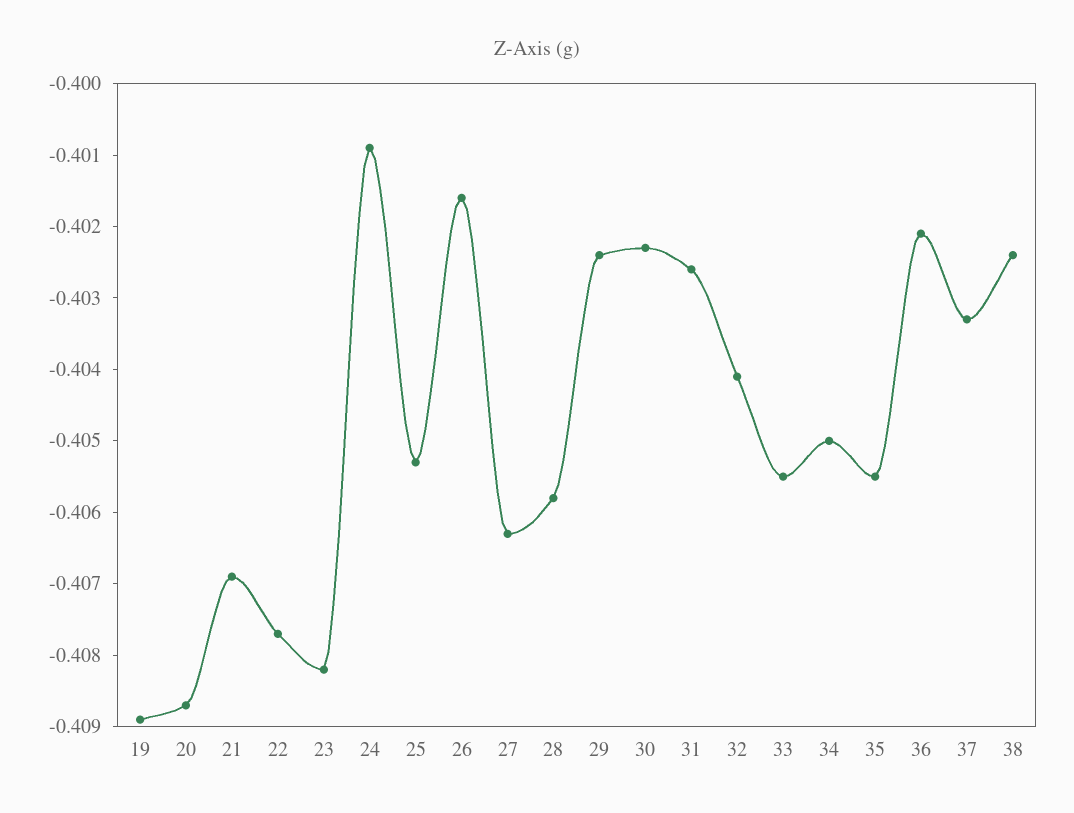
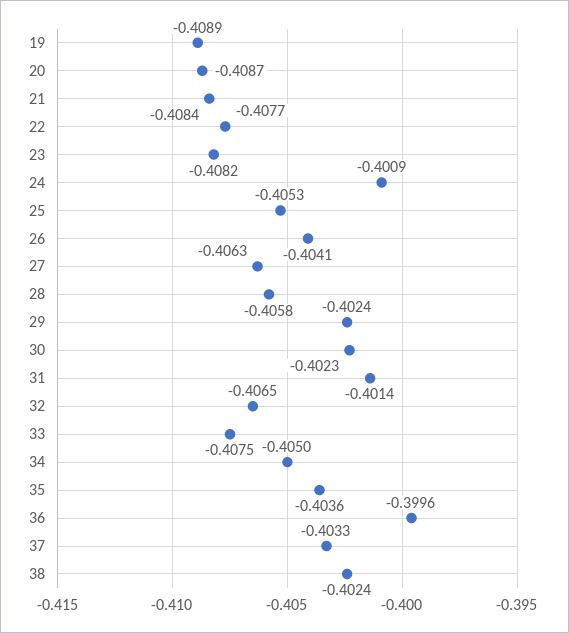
  {
    "19": -0.4089,
    "20": -0.4087,
-   "21": -0.407,
+   "21": -0.4084,
    "22": -0.4077,
    "23": -0.4082,
    "24": -0.4009,
    "25": -0.4053,
-   "26": -0.4015,
+   "26": -0.4041,
    "27": -0.4063,
    "28": -0.4058,
    "29": -0.4024,
    "30": -0.4023,
-   "31": -0.4025,
+   "31": -0.4014,
-   "32": -0.404,
+   "32": -0.4065,
-   "33": -0.4055,
+   "33": -0.4075,
    "34": -0.405,
-   "35": -0.4055,
+   "35": -0.4036,
-   "36": -0.402,
+   "36": -0.3996,
    "37": -0.4033,
    "38": -0.4024
  }

